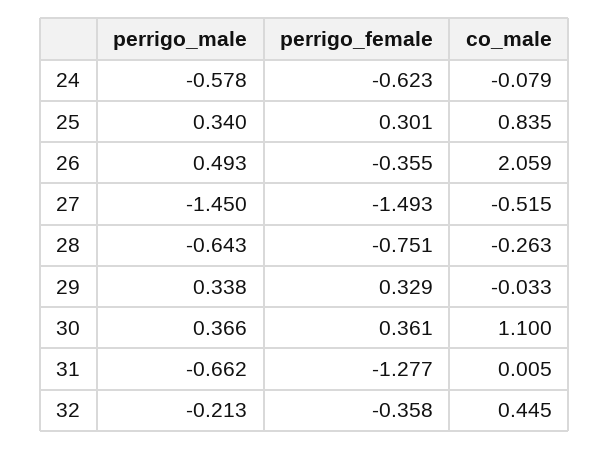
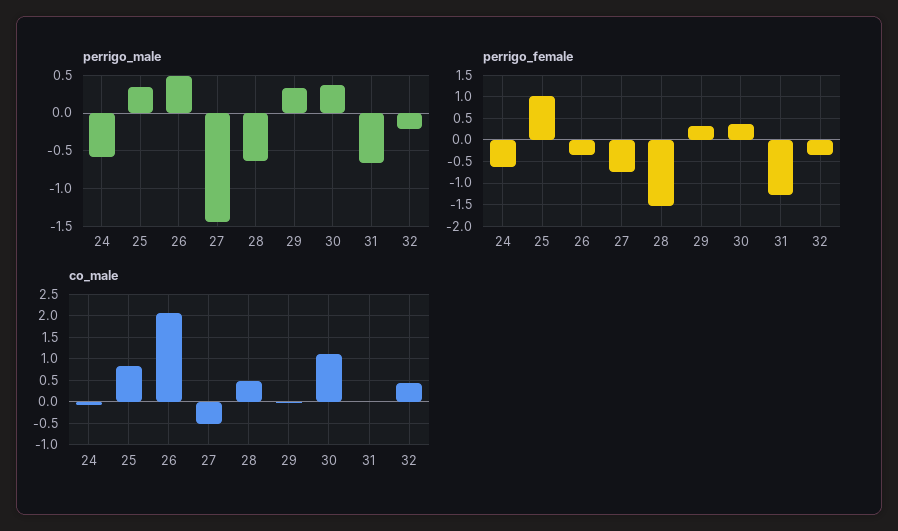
  {
    "perrigo_male": {
      "24": -0.578,
      "25": 0.34,
      "26": 0.493,
      "27": -1.45,
      "28": -0.643,
      "29": 0.338,
      "30": 0.366,
      "31": -0.662,
      "32": -0.213
    },
    "perrigo_female": {
      "24": -0.623,
-     "25": 0.301,
+     "25": 1,
      "26": -0.355,
-     "27": -1.493,
+     "27": -0.75,
-     "28": -0.751,
+     "28": -1.5,
      "29": 0.329,
      "30": 0.361,
      "31": -1.277,
      "32": -0.358
    },
    "co_male": {
      "24": -0.079,
      "25": 0.835,
      "26": 2.059,
      "27": -0.515,
-     "28": -0.263,
+     "28": 0.5,
      "29": -0.033,
      "30": 1.1,
      "31": 0.005,
      "32": 0.445
    }
  }

